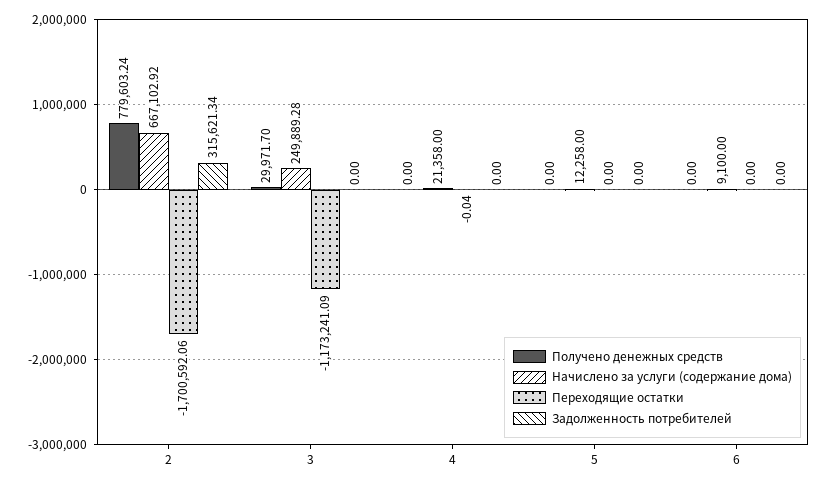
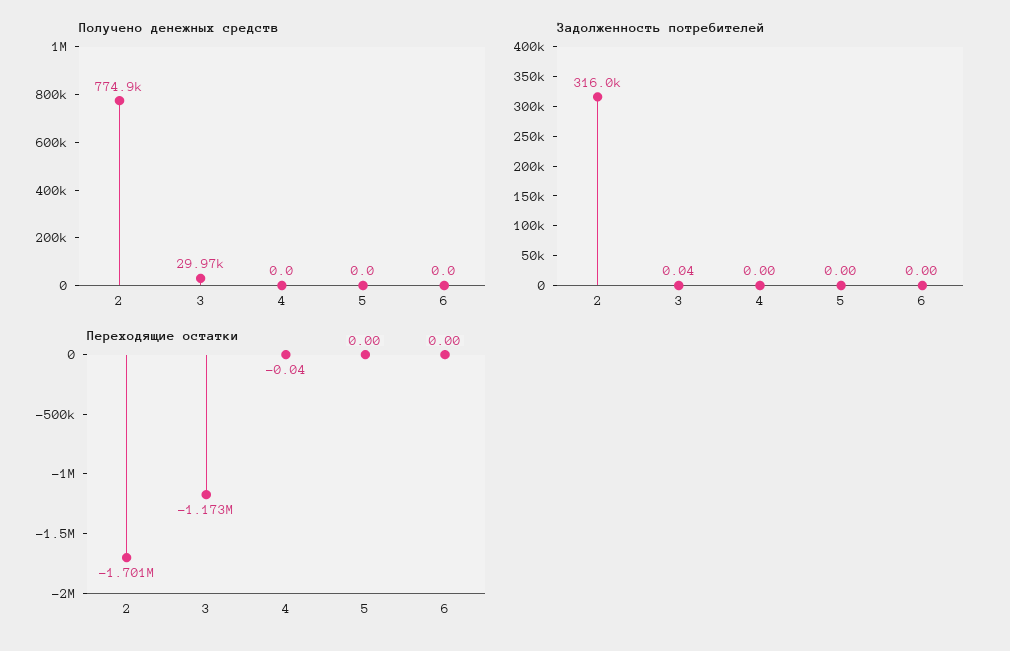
  {
    "Получено денежных средств": {
-     "2": 779603.24,
+     "2": 774900,
      "3": 29971.7,
      "4": 0,
      "5": 0,
      "6": 0
    },
-   "Начислено за услуги (содержание дома)": {
-     "2": 667102.92,
-     "3": 249889.28,
-     "4": 21358,
-     "5": 12258,
-     "6": 9100
-   },
    "Переходящие остатки": {
      "2": -1700592.06,
      "3": -1173241.09,
      "4": -0.04,
      "5": 0,
      "6": 0
    },
    "Задолженность потребителей": {
-     "2": 315621.34,
+     "2": 316000,
-     "3": 0,
+     "3": 0.04,
      "4": 0,
      "5": 0,
      "6": 0
    }
  }

